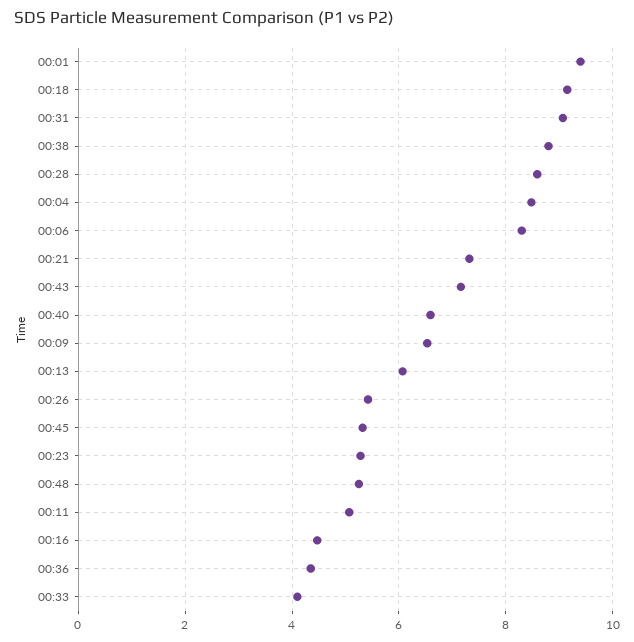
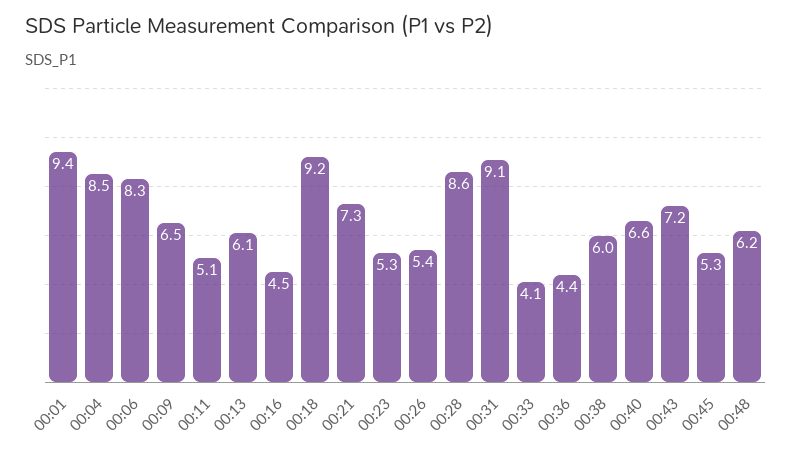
  {
    "00:01": 9.4,
    "00:18": 9.2,
    "00:31": 9.1,
-   "00:38": 8.8,
+   "00:38": 6,
    "00:28": 8.6,
    "00:04": 8.5,
    "00:06": 8.3,
    "00:21": 7.3,
    "00:43": 7.2,
    "00:40": 6.6,
    "00:09": 6.5,
    "00:13": 6.1,
    "00:26": 5.4,
    "00:45": 5.3,
    "00:23": 5.3,
-   "00:48": 5.2,
+   "00:48": 6.2,
    "00:11": 5.1,
    "00:16": 4.5,
    "00:36": 4.4,
    "00:33": 4.1
  }

